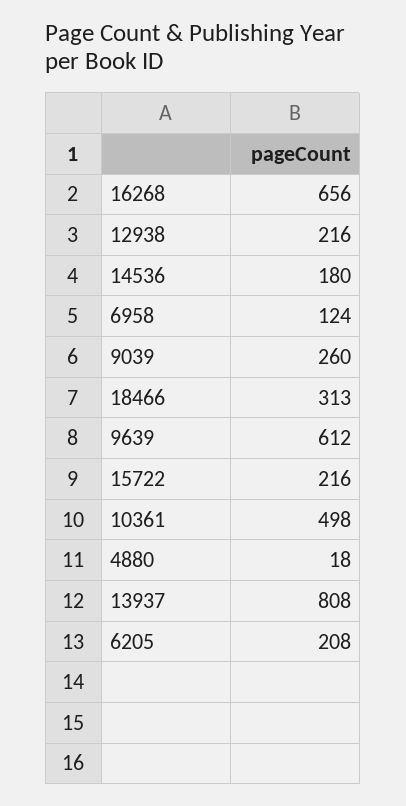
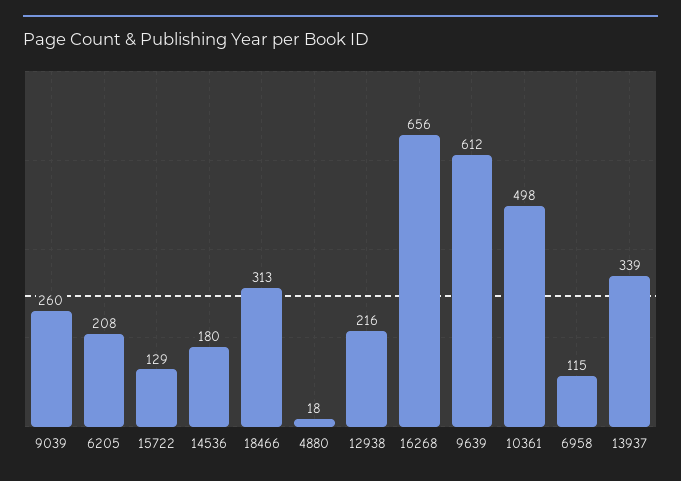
  {
    "16268": 656,
    "12938": 216,
    "14536": 180,
-   "6958": 124,
+   "6958": 115,
    "9039": 260,
    "18466": 313,
    "9639": 612,
-   "15722": 216,
+   "15722": 129,
    "10361": 498,
    "4880": 18,
-   "13937": 808,
+   "13937": 339,
    "6205": 208
  }

